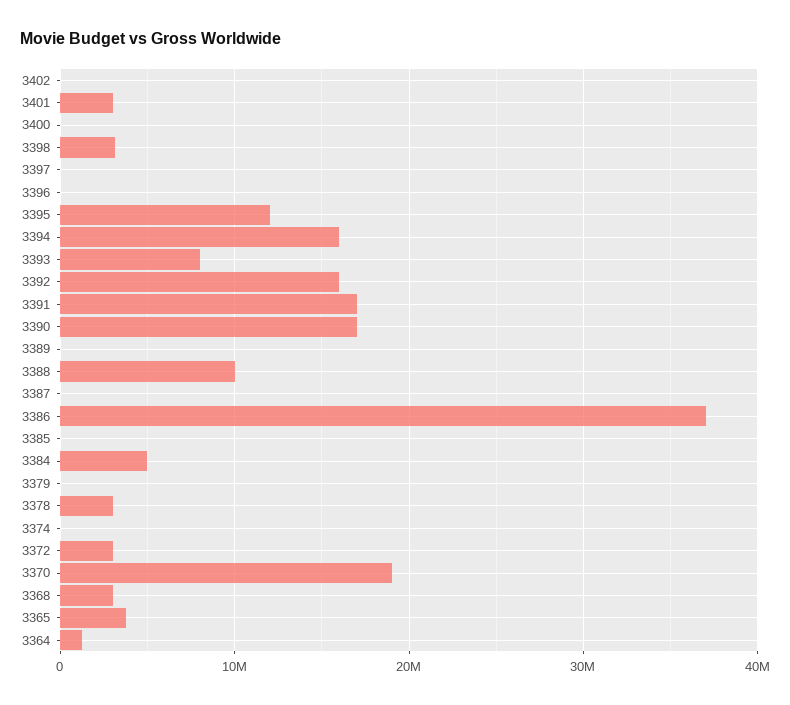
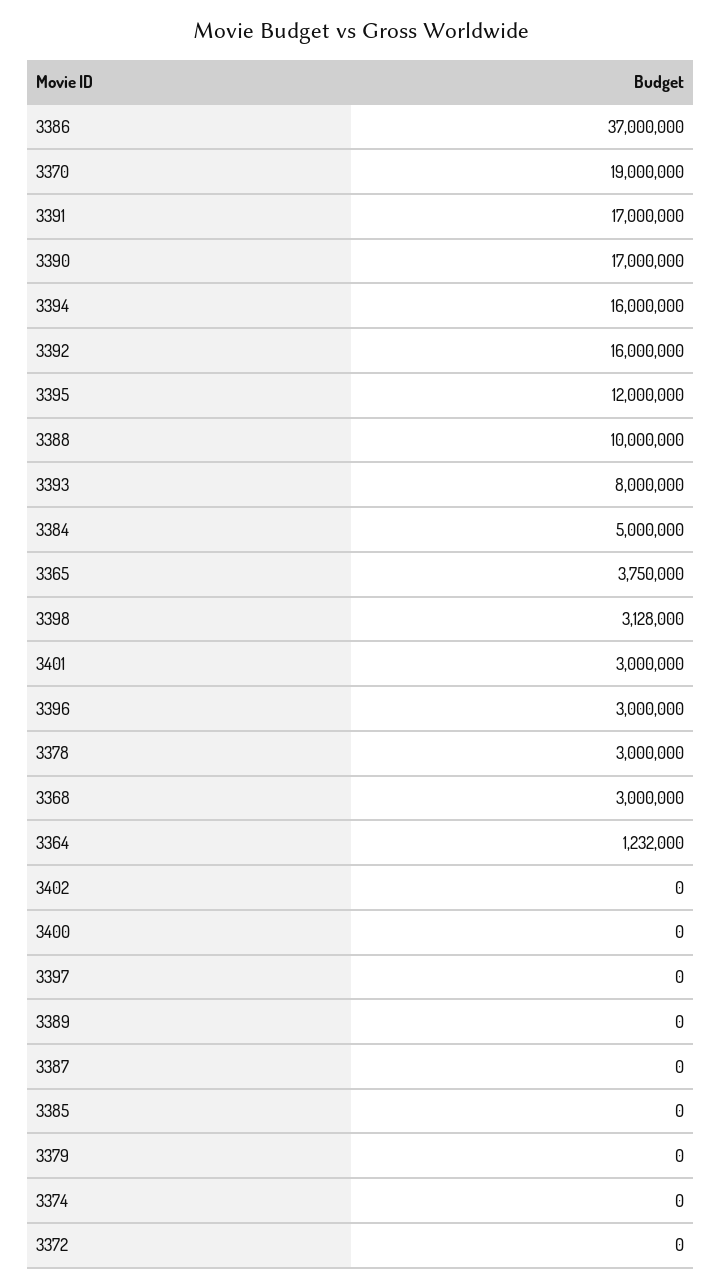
  {
    "3402": 0,
    "3401": 3000000,
    "3400": 0,
    "3398": 3128000,
    "3397": 0,
-   "3396": 0,
+   "3396": 3000000,
    "3395": 12000000,
    "3394": 16000000,
    "3393": 8000000,
    "3392": 16000000,
    "3391": 17000000,
    "3390": 17000000,
    "3389": 0,
    "3388": 10000000,
    "3387": 0,
    "3386": 37000000,
    "3385": 0,
    "3384": 5000000,
    "3379": 0,
    "3378": 3000000,
    "3374": 0,
-   "3372": 3000000,
+   "3372": 0,
    "3370": 19000000,
    "3368": 3000000,
    "3365": 3750000,
    "3364": 1232000
  }

